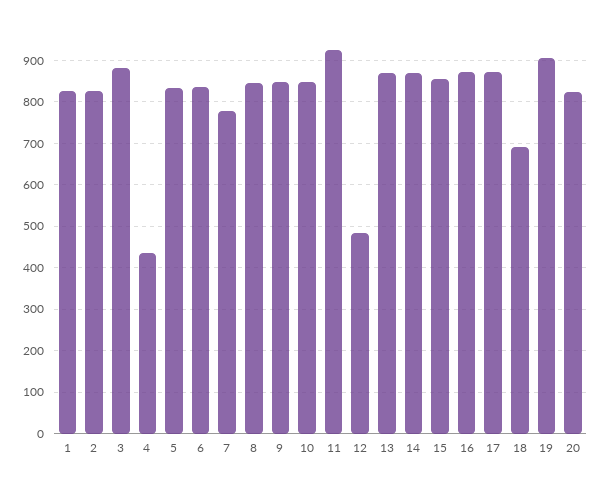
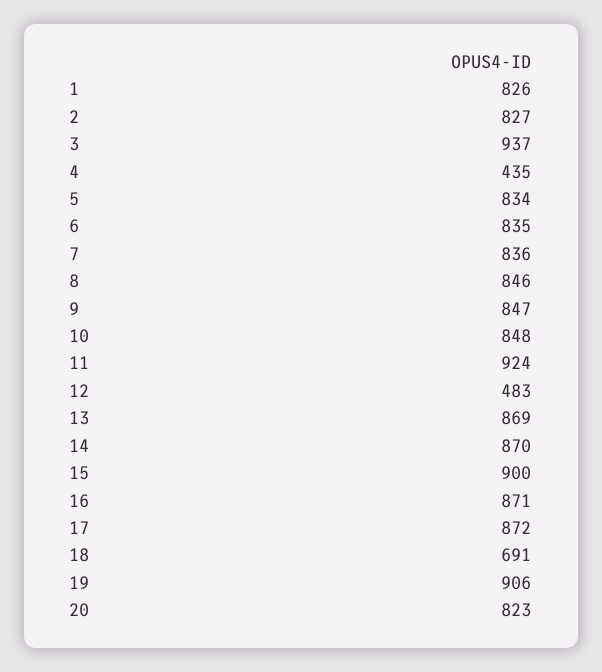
  {
    "1": 826,
    "2": 827,
-   "3": 880,
+   "3": 937,
    "4": 435,
    "5": 834,
    "6": 835,
-   "7": 780,
+   "7": 836,
    "8": 846,
    "9": 847,
    "10": 848,
    "11": 924,
    "12": 483,
    "13": 869,
    "14": 870,
-   "15": 860,
+   "15": 900,
    "16": 871,
    "17": 872,
    "18": 691,
    "19": 906,
    "20": 823
  }

